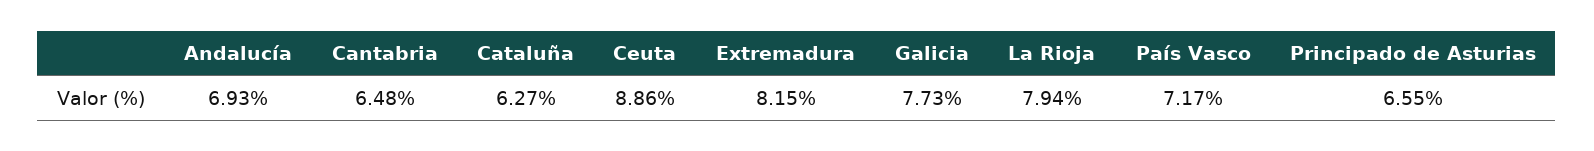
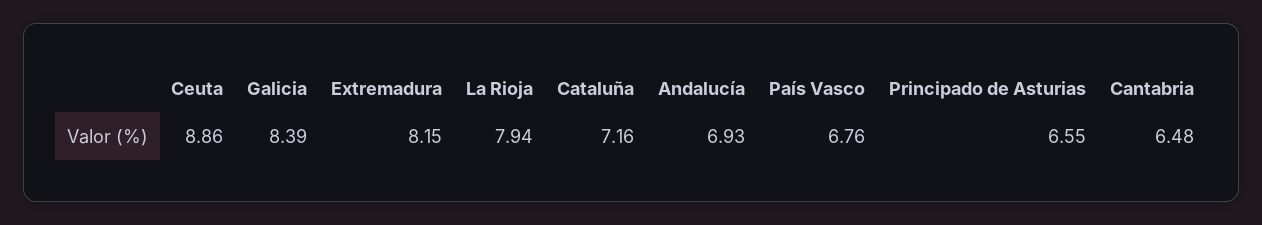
  {
    "Andalucía": 6.93,
    "Cantabria": 6.48,
-   "Cataluña": 6.27,
+   "Cataluña": 7.16,
    "Ceuta": 8.86,
    "Extremadura": 8.15,
-   "Galicia": 7.73,
+   "Galicia": 8.39,
    "La Rioja": 7.94,
-   "País Vasco": 7.17,
+   "País Vasco": 6.76,
    "Principado de Asturias": 6.55
  }

